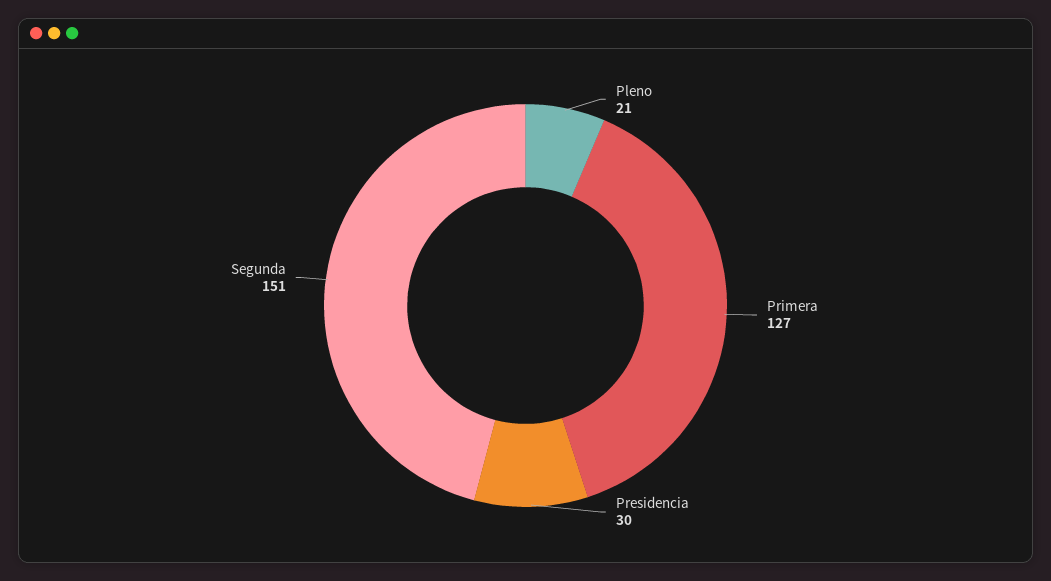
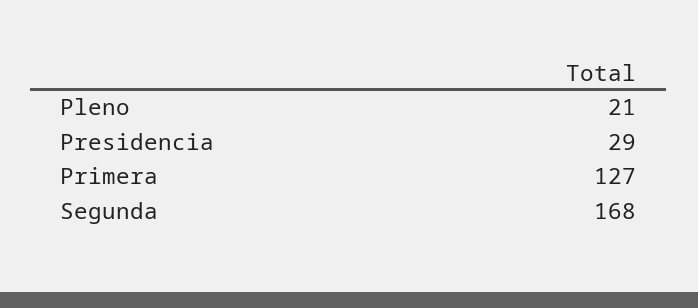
  {
    "Pleno": 21,
    "Primera": 127,
-   "Presidencia": 30,
+   "Presidencia": 29,
-   "Segunda": 151
+   "Segunda": 168
  }

